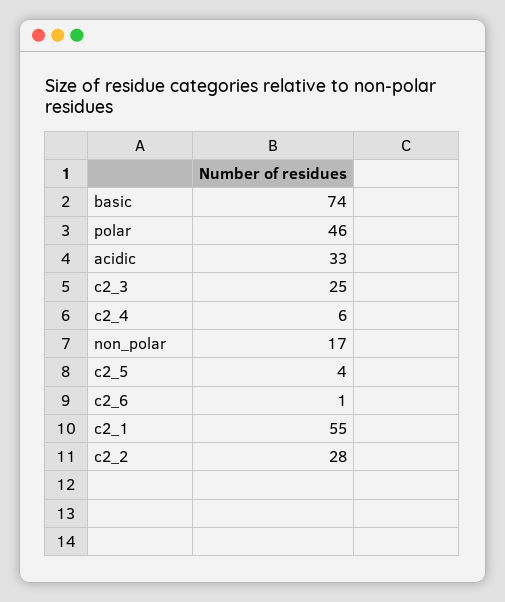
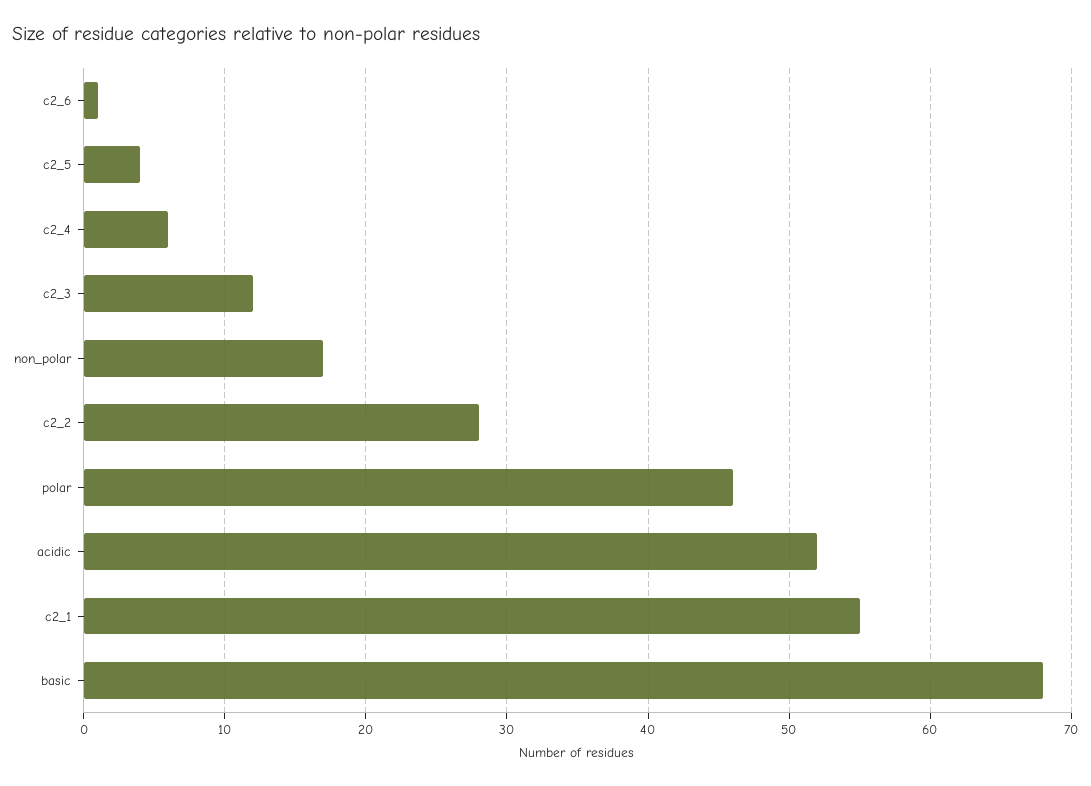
  {
-   "basic": 74,
+   "basic": 68,
    "polar": 46,
-   "acidic": 33,
+   "acidic": 52,
-   "c2_3": 25,
+   "c2_3": 12,
    "c2_4": 6,
    "non_polar": 17,
    "c2_5": 4,
    "c2_6": 1,
    "c2_1": 55,
    "c2_2": 28
  }

